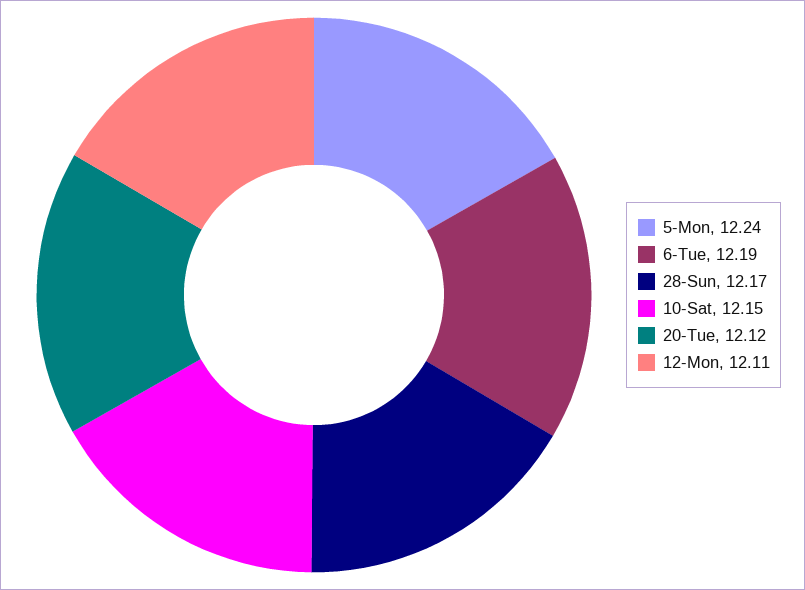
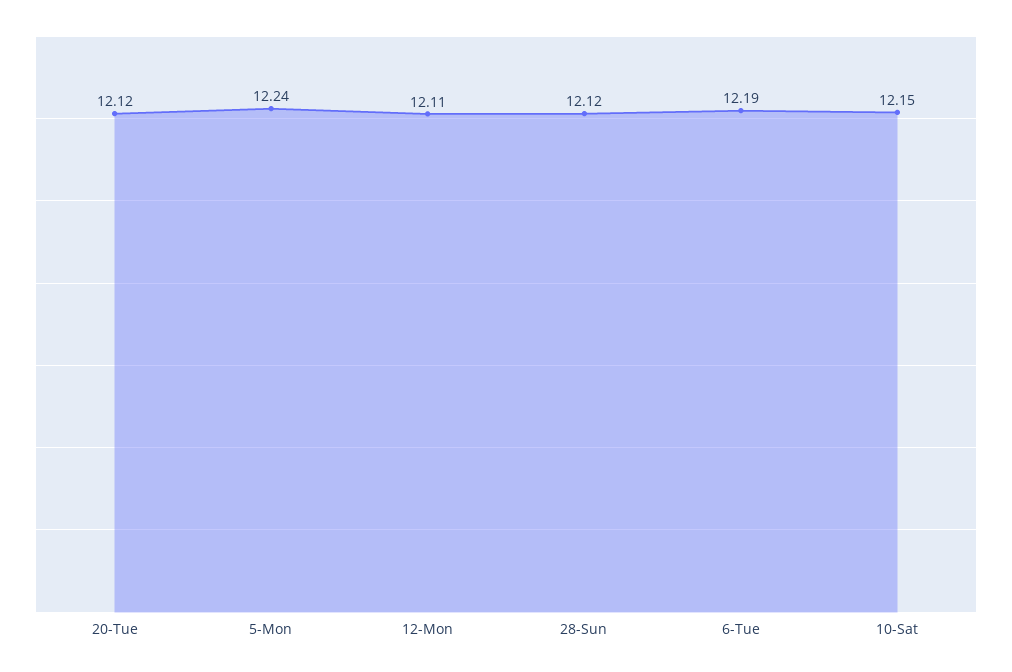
  {
    "5-Mon": 12.24,
    "6-Tue": 12.19,
-   "28-Sun": 12.17,
+   "28-Sun": 12.12,
    "10-Sat": 12.15,
    "20-Tue": 12.12,
    "12-Mon": 12.11
  }

